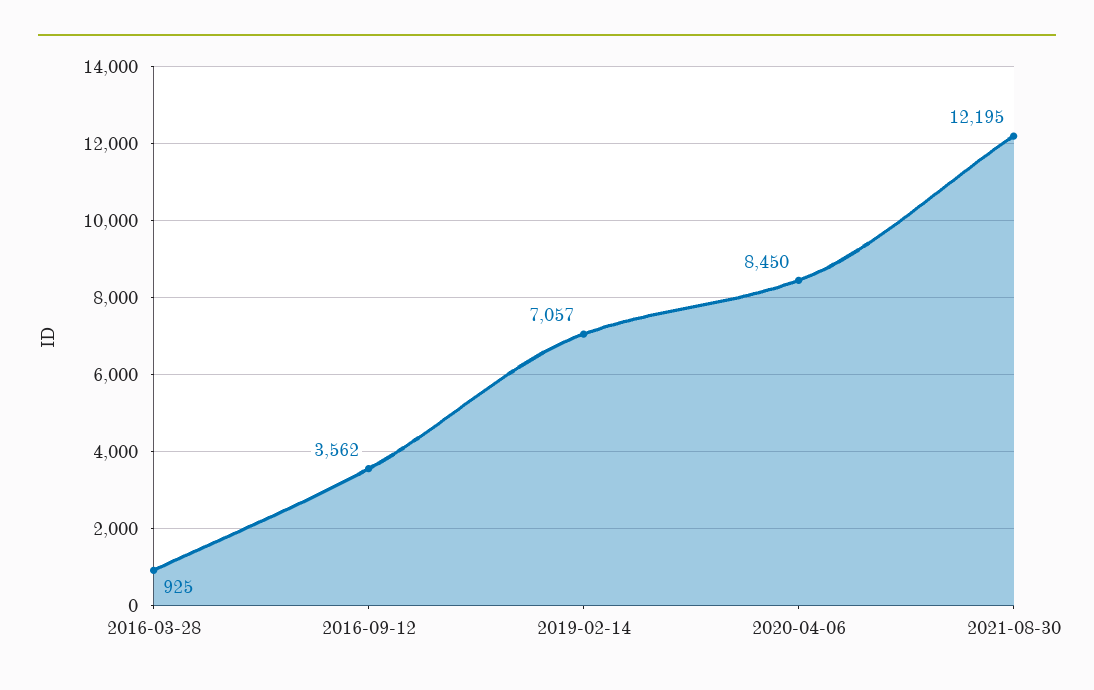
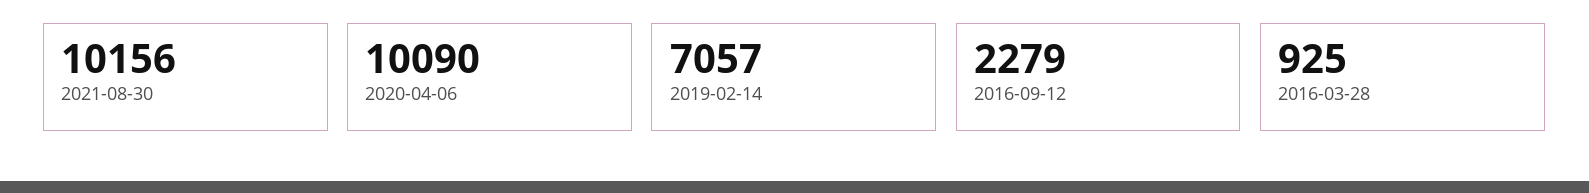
  {
    "2016-03-28": 925,
-   "2016-09-12": 3562,
+   "2016-09-12": 2279,
    "2019-02-14": 7057,
-   "2020-04-06": 8450,
+   "2020-04-06": 10090,
-   "2021-08-30": 12195
+   "2021-08-30": 10156
  }

